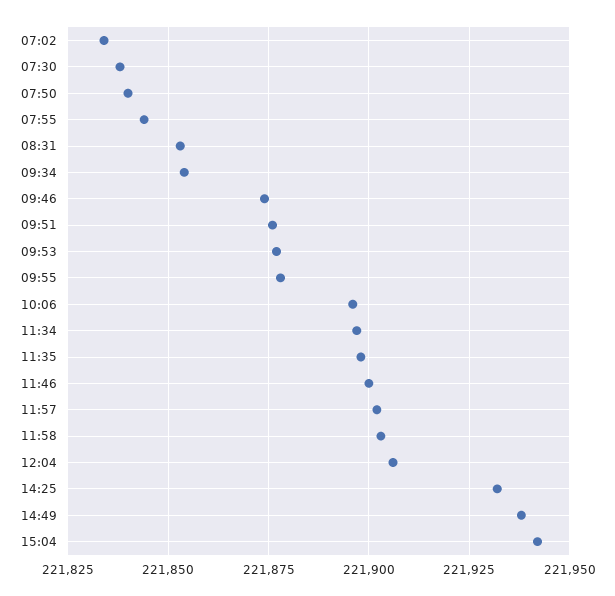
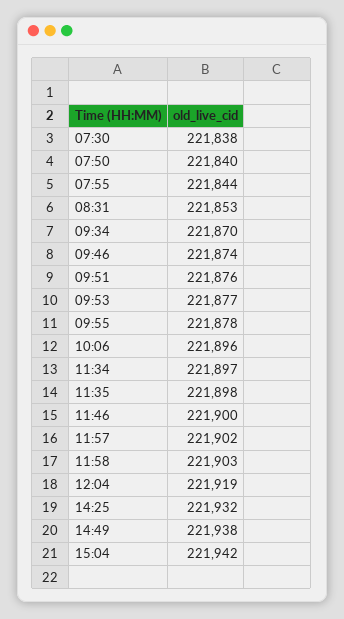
  {
-   "07:02": 221835,
    "07:30": 221838,
    "07:50": 221840,
    "07:55": 221844,
    "08:31": 221853,
-   "09:34": 221855,
+   "09:34": 221870,
    "09:46": 221874,
    "09:51": 221876,
    "09:53": 221877,
    "09:55": 221878,
    "10:06": 221896,
    "11:34": 221897,
    "11:35": 221898,
    "11:46": 221900,
    "11:57": 221902,
    "11:58": 221903,
-   "12:04": 221905,
+   "12:04": 221919,
    "14:25": 221932,
    "14:49": 221938,
    "15:04": 221942
  }

